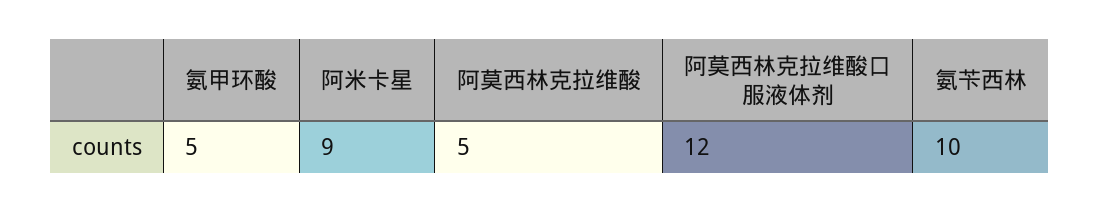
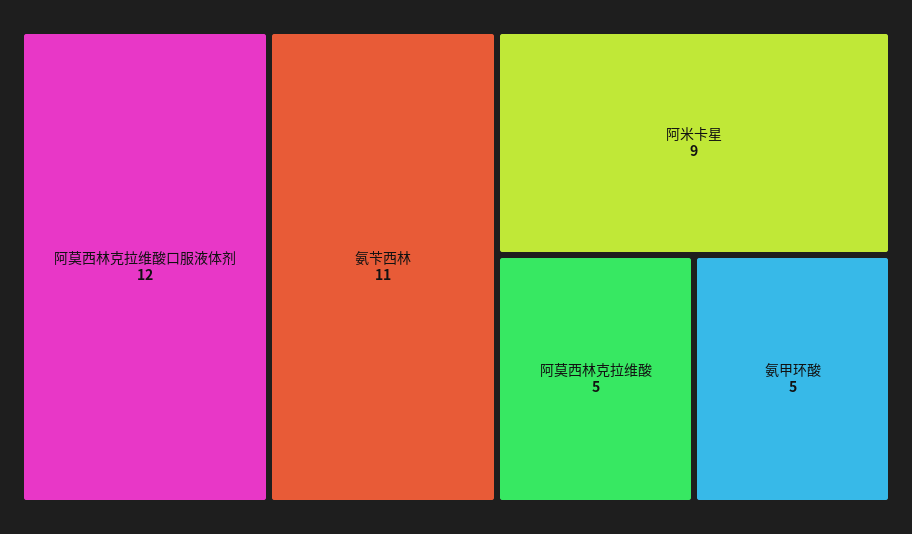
  {
    "氨甲环酸": 5,
    "阿米卡星": 9,
    "阿莫西林克拉维酸": 5,
    "阿莫西林克拉维酸口服液体剂": 12,
-   "氨苄西林": 10
+   "氨苄西林": 11
  }

